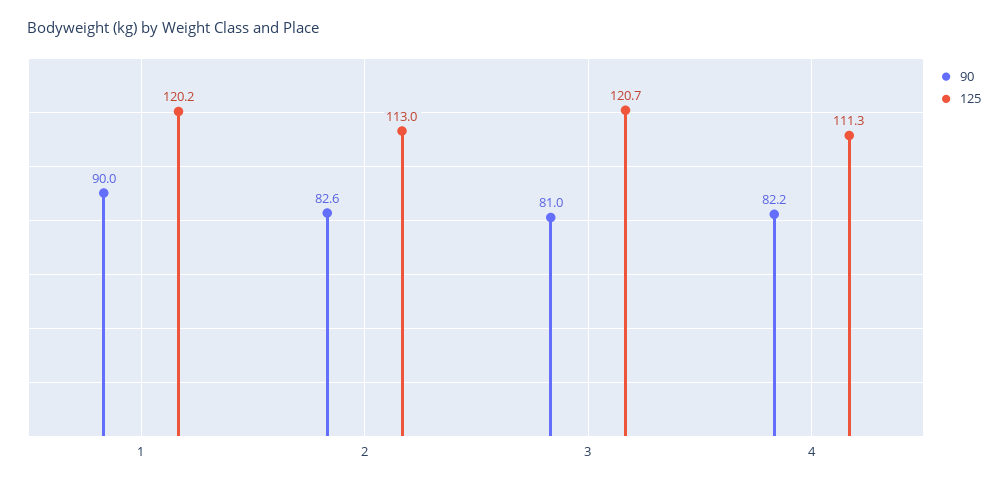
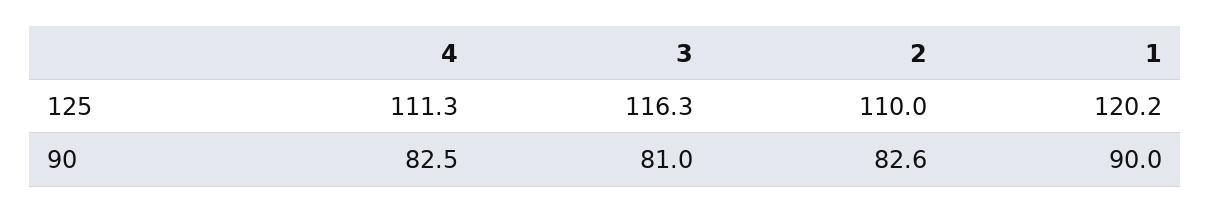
  {
    "90": {
      "1": 90,
      "2": 82.6,
      "3": 81,
-     "4": 82.2
+     "4": 82.5
    },
    "125": {
      "1": 120.2,
-     "2": 113,
+     "2": 110,
-     "3": 120.7,
+     "3": 116.3,
      "4": 111.3
    }
  }

